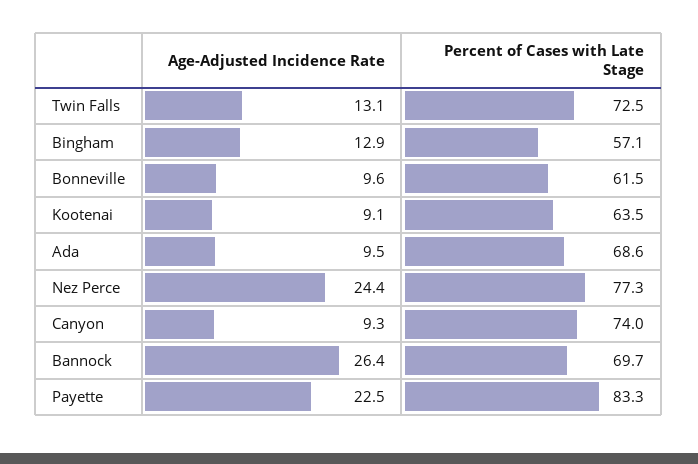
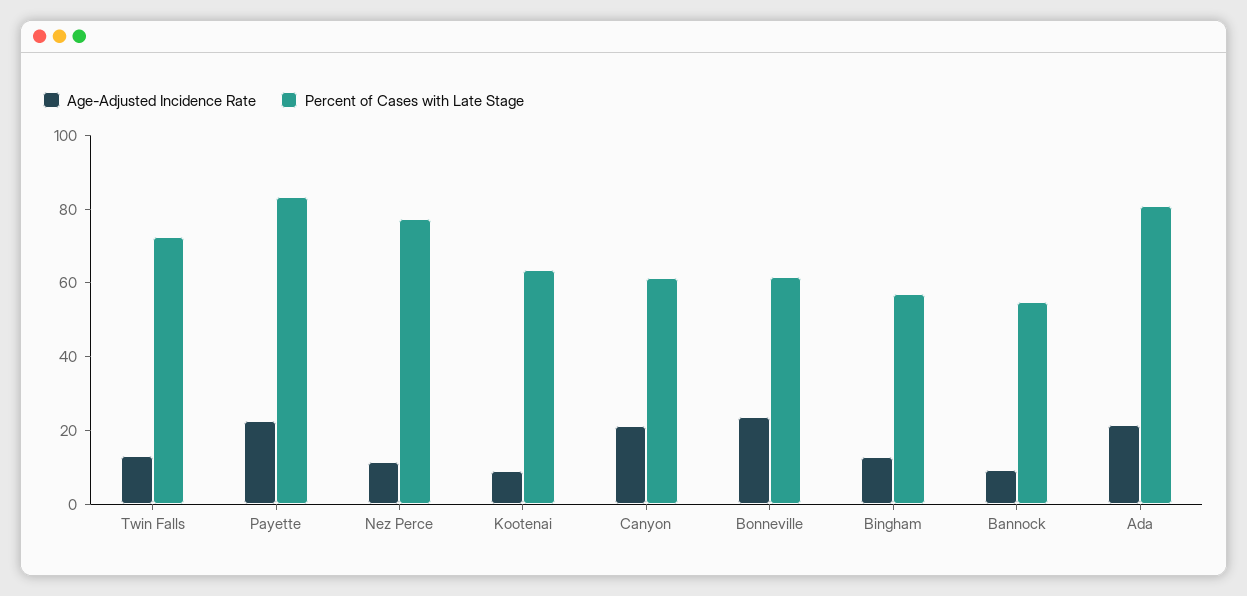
  {
    "Age-Adjusted Incidence Rate": {
      "Twin Falls": 13.1,
      "Bingham": 12.9,
-     "Bonneville": 9.6,
+     "Bonneville": 25,
      "Kootenai": 9.1,
-     "Ada": 9.5,
+     "Ada": 20,
-     "Nez Perce": 24.4,
+     "Nez Perce": 10,
-     "Canyon": 9.3,
+     "Canyon": 20,
-     "Bannock": 26.4,
+     "Bannock": 10,
      "Payette": 22.5
    },
    "Percent of Cases with Late Stage": {
      "Twin Falls": 72.5,
      "Bingham": 57.1,
      "Bonneville": 61.5,
      "Kootenai": 63.5,
-     "Ada": 68.6,
+     "Ada": 80,
      "Nez Perce": 77.3,
-     "Canyon": 74,
+     "Canyon": 60,
-     "Bannock": 69.7,
+     "Bannock": 55,
      "Payette": 83.3
    }
  }

